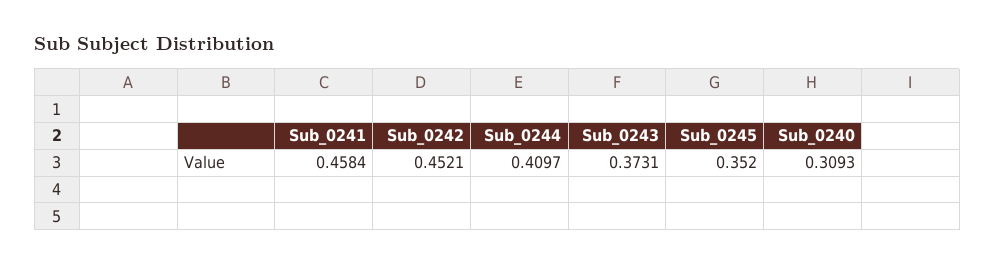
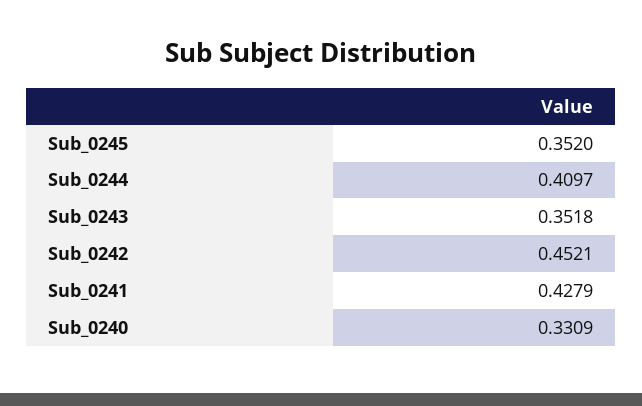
  {
-   "Sub_0241": 0.4584,
+   "Sub_0241": 0.4279,
    "Sub_0242": 0.4521,
    "Sub_0244": 0.4097,
-   "Sub_0243": 0.3731,
+   "Sub_0243": 0.3518,
    "Sub_0245": 0.352,
-   "Sub_0240": 0.3093
+   "Sub_0240": 0.3309
  }

